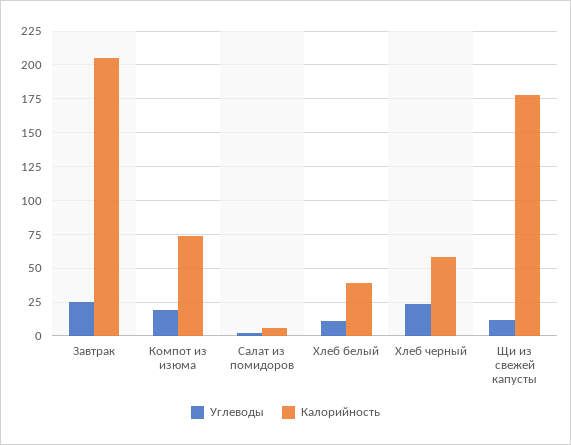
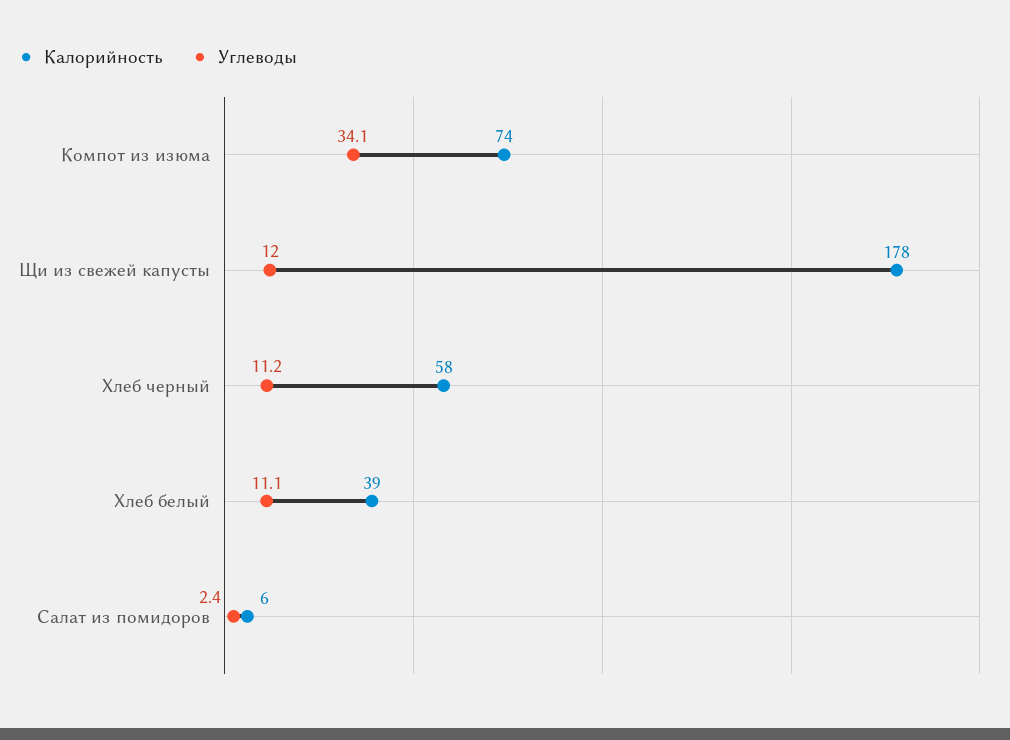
  {
    "Углеводы": {
-     "Завтрак": 25,
-     "Компот из изюма": 20,
+     "Компот из изюма": 34.1,
      "Салат из помидоров": 2.4,
      "Хлеб белый": 11.1,
-     "Хлеб черный": 25,
+     "Хлеб черный": 11.2,
      "Щи из свежей капусты": 12
    },
    "Калорийность": {
-     "Завтрак": 205,
      "Компот из изюма": 74,
      "Салат из помидоров": 6,
      "Хлеб белый": 39,
      "Хлеб черный": 58,
      "Щи из свежей капусты": 178
    }
  }

